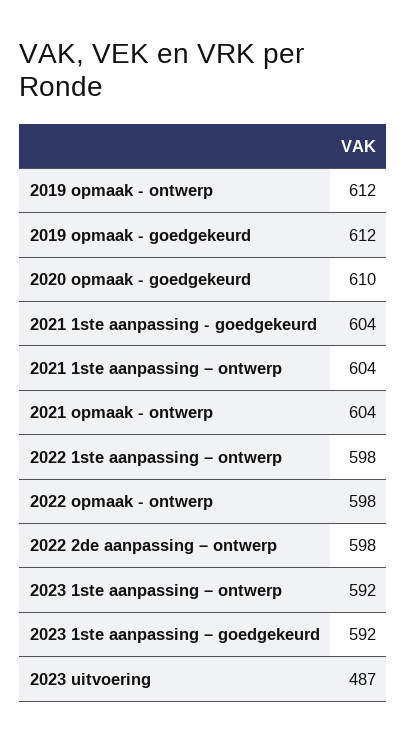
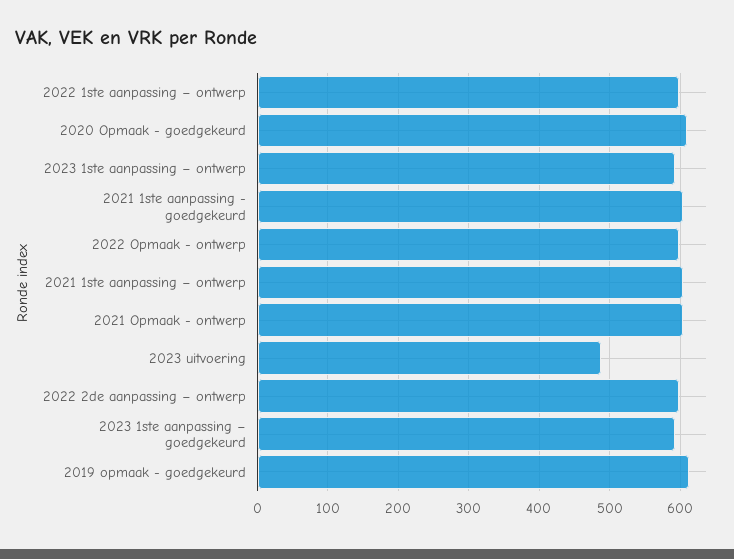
  {
-   "2019 opmaak - ontwerp": 612,
    "2019 opmaak - goedgekeurd": 612,
    "2020 opmaak - goedgekeurd": 610,
    "2021 1ste aanpassing - goedgekeurd": 604,
    "2021 1ste aanpassing – ontwerp": 604,
    "2021 opmaak - ontwerp": 604,
    "2022 1ste aanpassing – ontwerp": 598,
    "2022 opmaak - ontwerp": 598,
    "2022 2de aanpassing – ontwerp": 598,
    "2023 1ste aanpassing – ontwerp": 592,
    "2023 1ste aanpassing – goedgekeurd": 592,
    "2023 uitvoering": 487
  }

